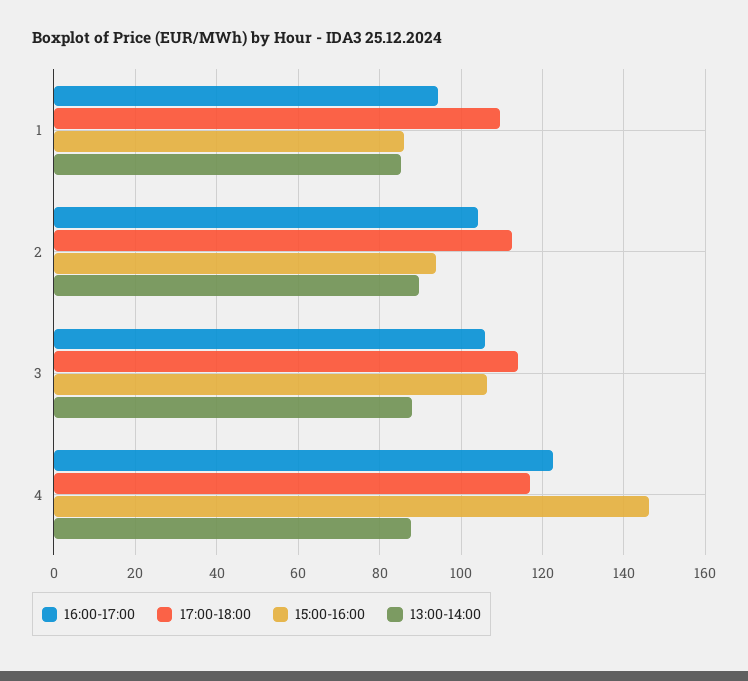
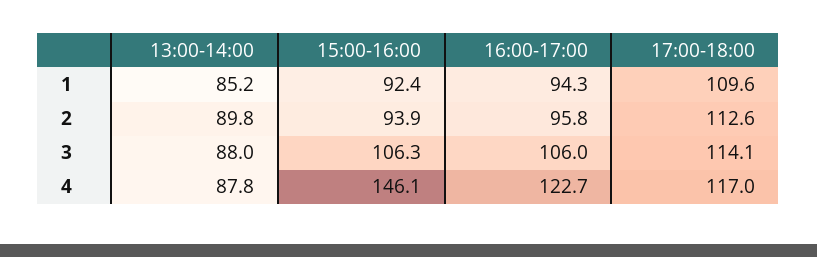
  {
    "16:00-17:00": {
      "1": 94.3,
-     "2": 104,
+     "2": 95.8,
      "3": 106,
      "4": 122.7
    },
    "17:00-18:00": {
      "1": 109.6,
      "2": 112.6,
      "3": 114.1,
      "4": 117
    },
    "15:00-16:00": {
-     "1": 86,
+     "1": 92.4,
      "2": 93.9,
      "3": 106.3,
      "4": 146.1
    },
    "13:00-14:00": {
      "1": 85.2,
      "2": 89.8,
      "3": 88,
      "4": 87.8
    }
  }

